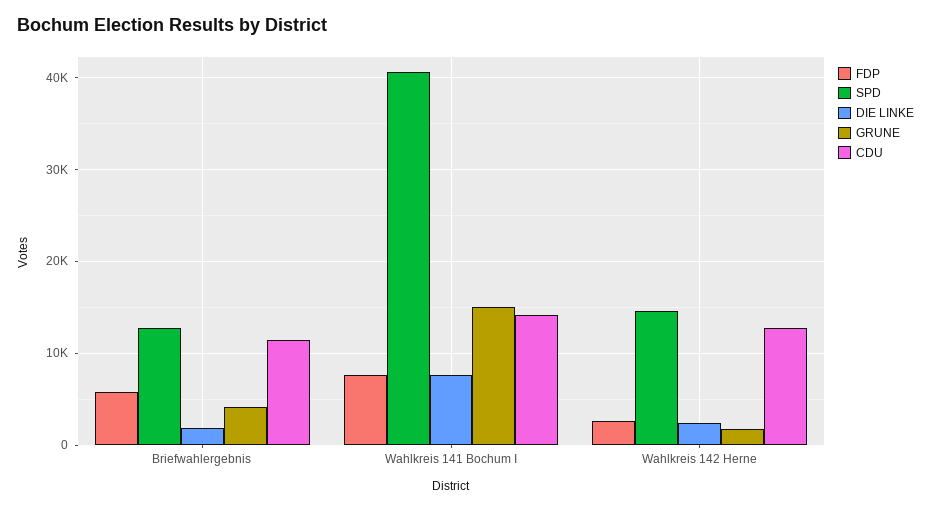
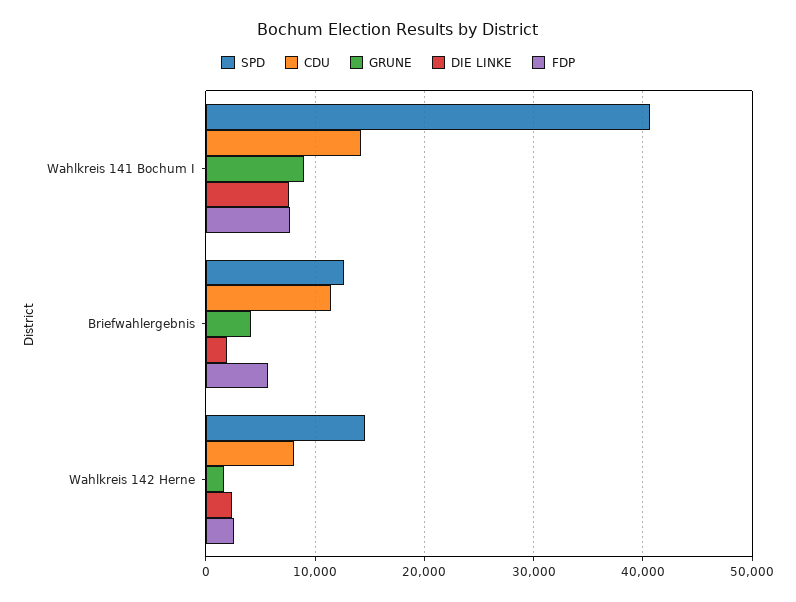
  {
    "FDP": {
      "Briefwahlergebnis": 6000,
      "Wahlkreis 141 Bochum I": 8000,
      "Wahlkreis 142 Herne": 3000
    },
    "SPD": {
      "Briefwahlergebnis": 13000,
      "Wahlkreis 141 Bochum I": 41000,
      "Wahlkreis 142 Herne": 15000
    },
    "DIE LINKE": {
      "Briefwahlergebnis": 2000,
      "Wahlkreis 141 Bochum I": 8000,
      "Wahlkreis 142 Herne": 2000
    },
    "GRUNE": {
      "Briefwahlergebnis": 4000,
-     "Wahlkreis 141 Bochum I": 15000,
+     "Wahlkreis 141 Bochum I": 9000,
      "Wahlkreis 142 Herne": 2000
    },
    "CDU": {
      "Briefwahlergebnis": 11000,
      "Wahlkreis 141 Bochum I": 14000,
-     "Wahlkreis 142 Herne": 13000
+     "Wahlkreis 142 Herne": 8000
    }
  }

